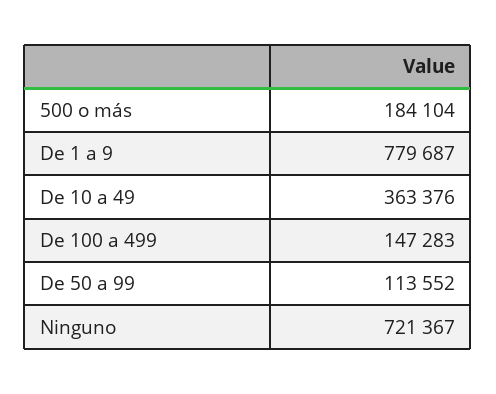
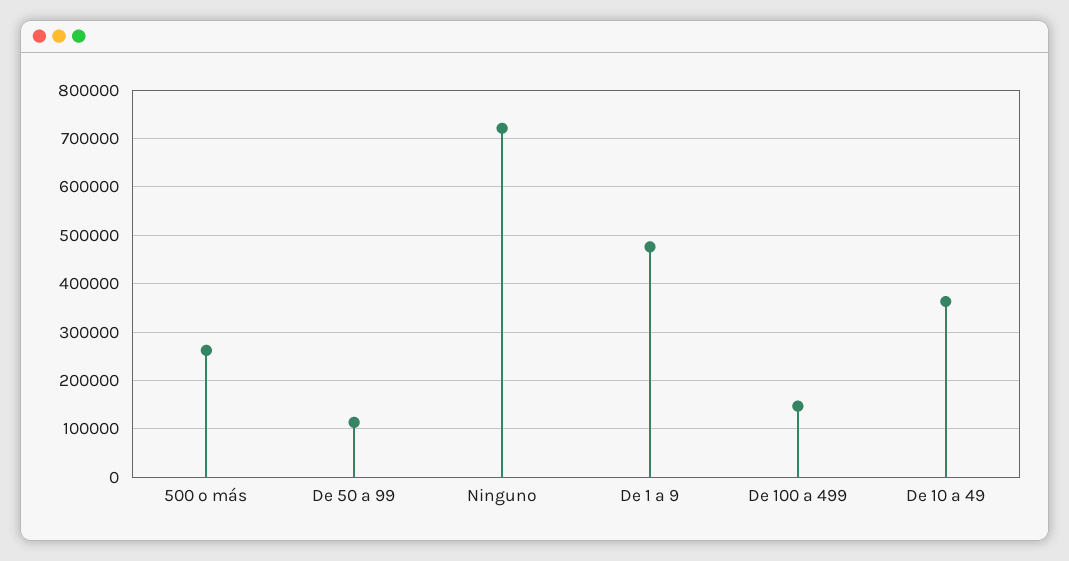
  {
-   "500 o más": 184104,
+   "500 o más": 260000,
-   "De 1 a 9": 779687,
+   "De 1 a 9": 480000,
    "De 10 a 49": 363376,
    "De 100 a 499": 147283,
    "De 50 a 99": 113552,
    "Ninguno": 721367
  }

